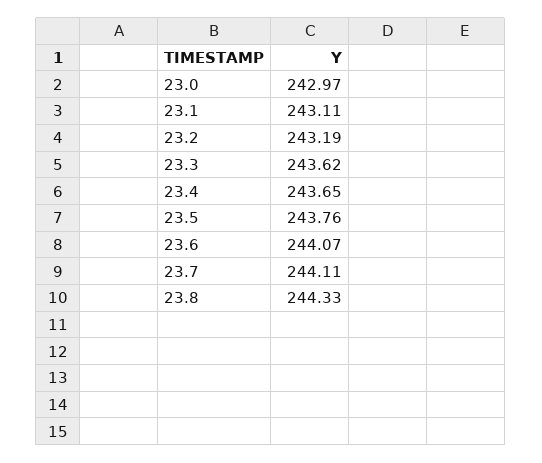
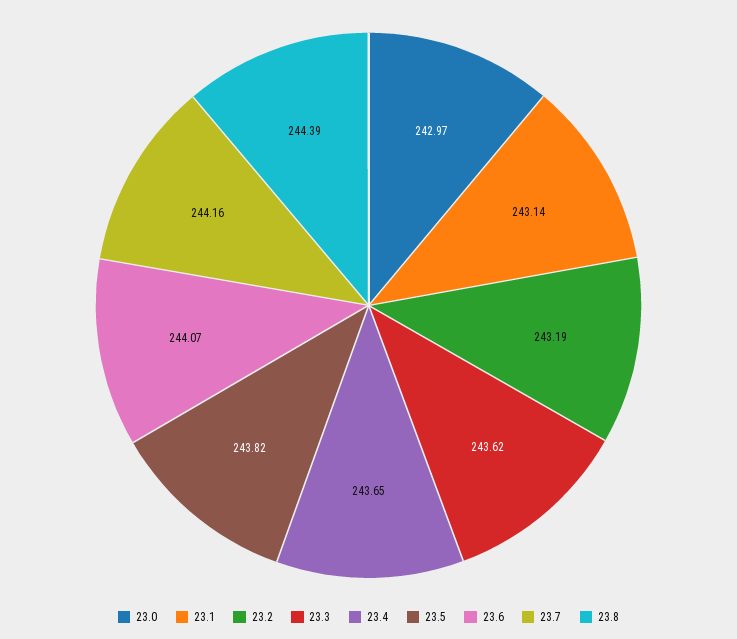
  {
    "23.0": 242.97,
-   "23.1": 243.11,
+   "23.1": 243.14,
    "23.2": 243.19,
    "23.3": 243.62,
    "23.4": 243.65,
-   "23.5": 243.76,
+   "23.5": 243.82,
    "23.6": 244.07,
-   "23.7": 244.11,
+   "23.7": 244.16,
-   "23.8": 244.33
+   "23.8": 244.39
  }

